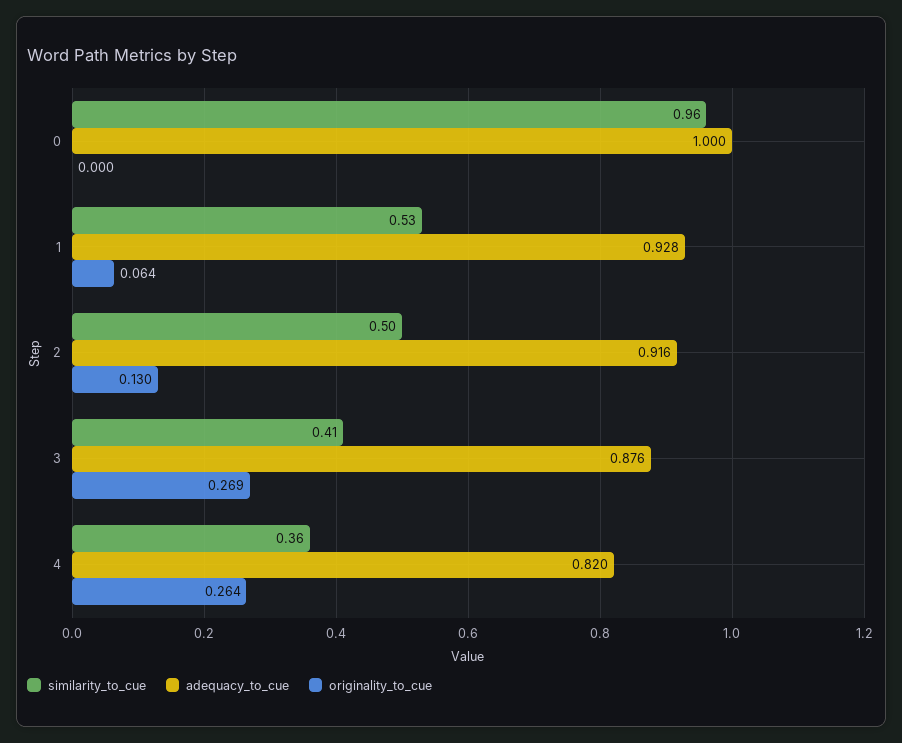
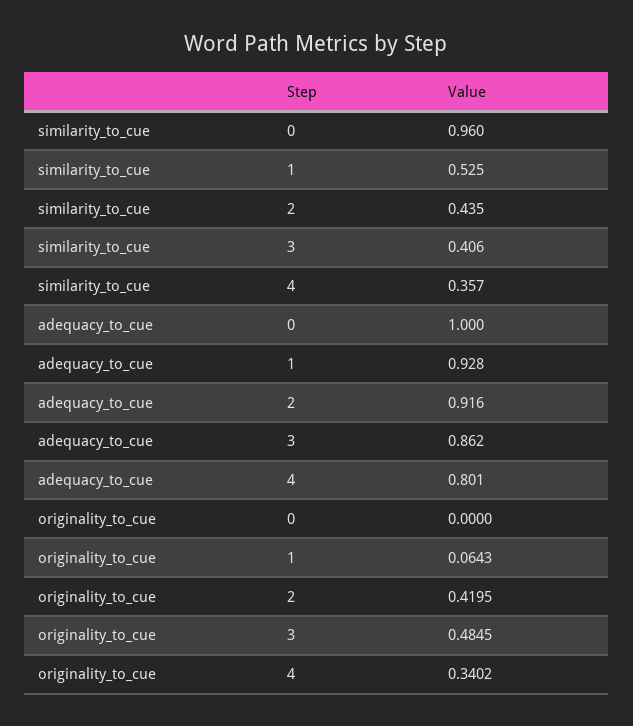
  {
    "similarity_to_cue": {
      "0": 0.96,
      "1": 0.525,
-     "2": 0.5,
+     "2": 0.435,
      "3": 0.406,
      "4": 0.357
    },
    "adequacy_to_cue": {
      "0": 1,
      "1": 0.928,
      "2": 0.916,
-     "3": 0.876,
+     "3": 0.862,
-     "4": 0.82
+     "4": 0.801
    },
    "originality_to_cue": {
      "0": 0,
      "1": 0.0643,
-     "2": 0.13,
+     "2": 0.4195,
-     "3": 0.269,
+     "3": 0.4845,
-     "4": 0.264
+     "4": 0.3402
    }
  }

